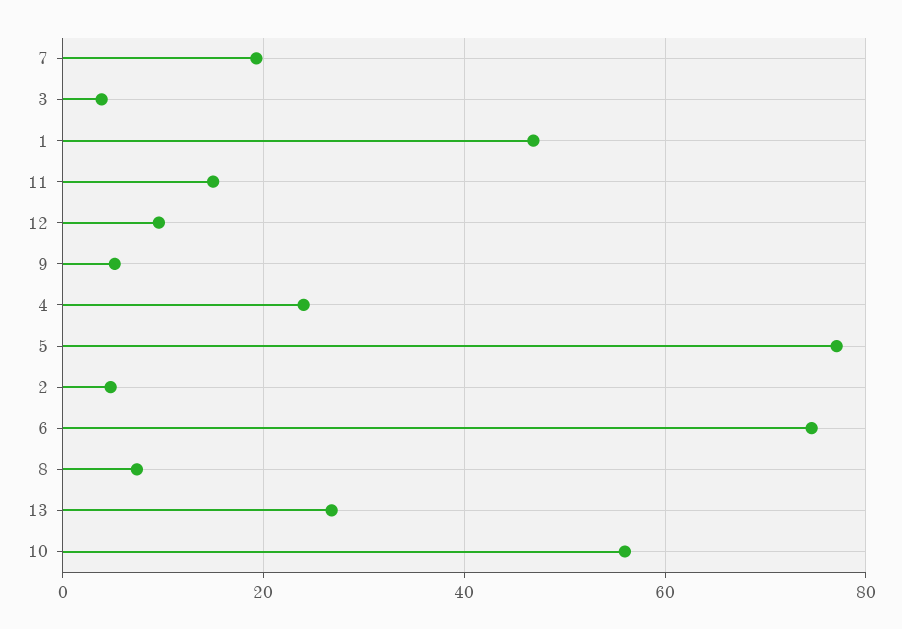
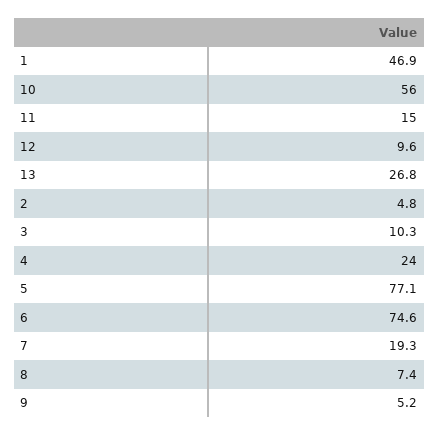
  {
    "7": 19.3,
-   "3": 4,
+   "3": 10.3,
    "1": 46.9,
    "11": 15,
    "12": 9.6,
    "9": 5.2,
    "4": 24,
    "5": 77.1,
    "2": 4.8,
    "6": 74.6,
    "8": 7.4,
    "13": 26.8,
    "10": 56
  }

